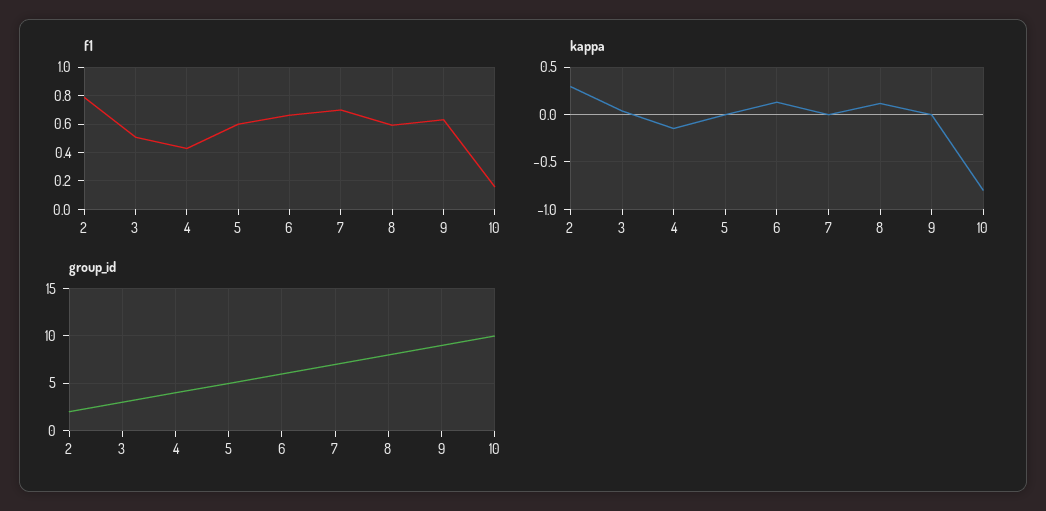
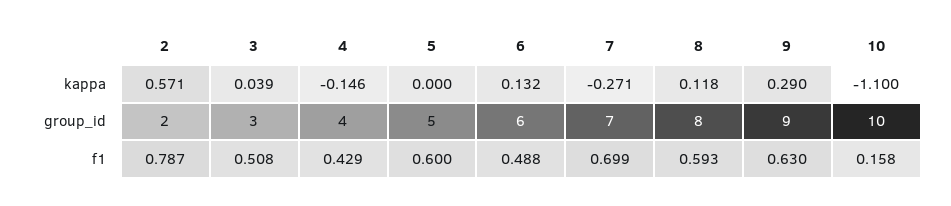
  {
    "f1": {
      "2": 0.787,
      "3": 0.508,
      "4": 0.429,
      "5": 0.6,
-     "6": 0.65,
+     "6": 0.488,
      "7": 0.699,
      "8": 0.593,
      "9": 0.63,
      "10": 0.158
    },
    "kappa": {
-     "2": 0.3,
+     "2": 0.571,
      "3": 0.039,
      "4": -0.146,
      "5": 0,
      "6": 0.132,
-     "7": 0,
+     "7": -0.271,
      "8": 0.118,
-     "9": 0,
+     "9": 0.29,
-     "10": -0.8
+     "10": -1.1
    },
    "group_id": {
      "2": 2,
      "3": 3,
      "4": 4,
      "5": 5,
      "6": 6,
      "7": 7,
      "8": 8,
      "9": 9,
      "10": 10
    }
  }

